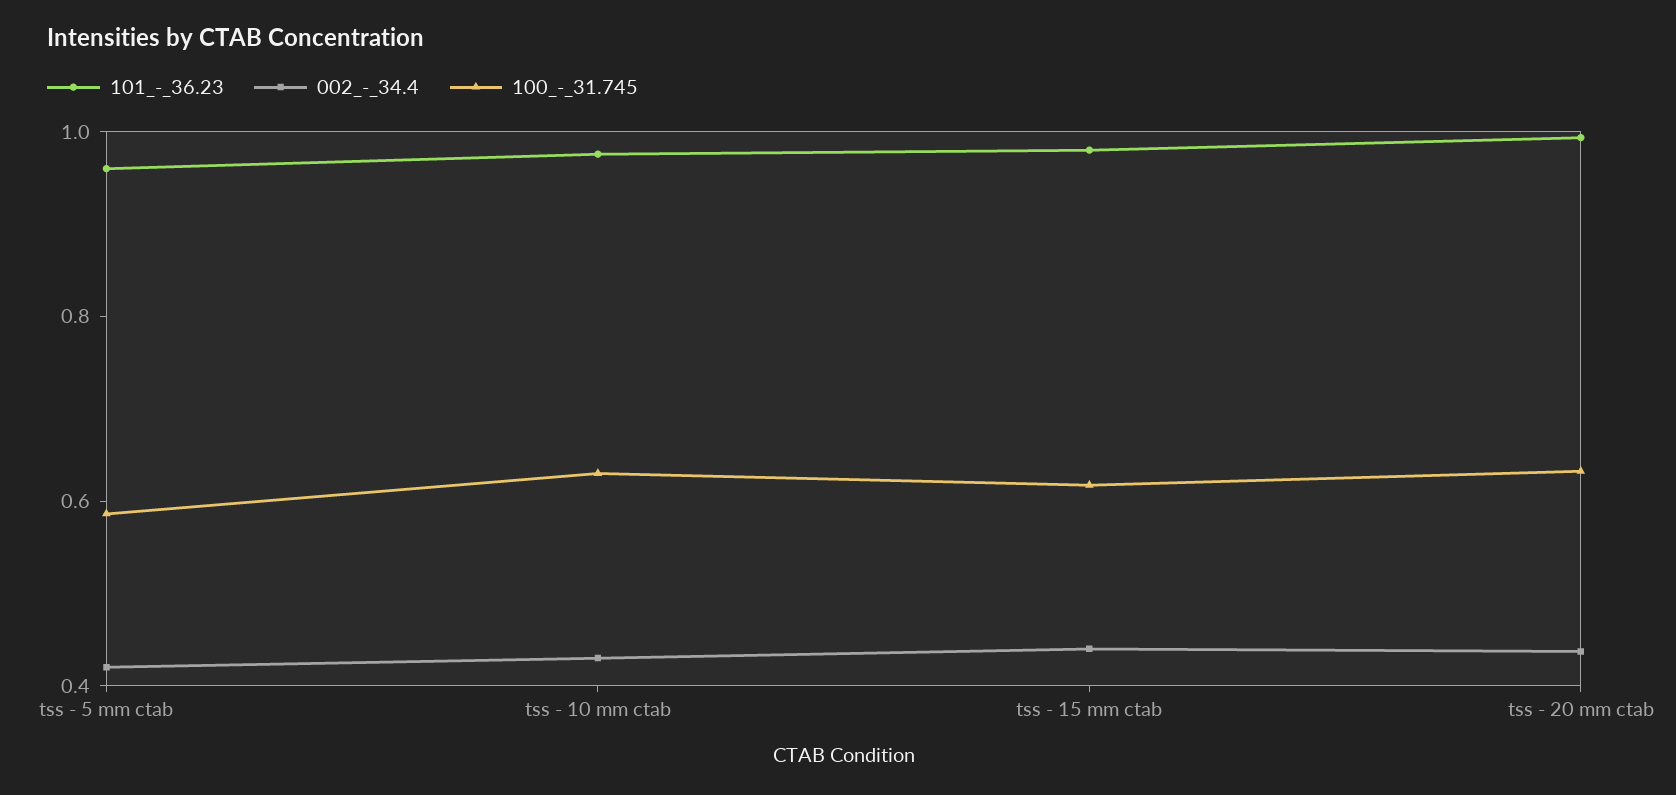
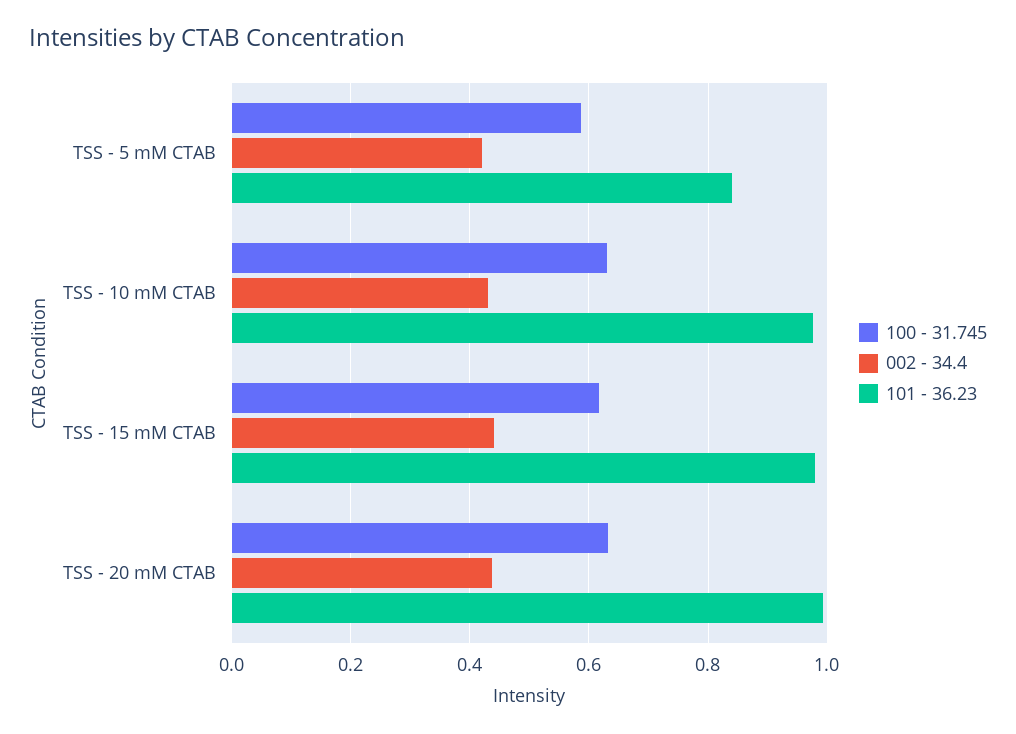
  {
    "101_-_36.23": {
-     "tss - 5 mm ctab": 0.95,
+     "tss - 5 mm ctab": 0.84,
      "tss - 10 mm ctab": 0.98,
      "tss - 15 mm ctab": 0.98,
      "tss - 20 mm ctab": 1
    },
    "002_-_34.4": {
      "tss - 5 mm ctab": 0.42,
      "tss - 10 mm ctab": 0.44,
      "tss - 15 mm ctab": 0.44,
      "tss - 20 mm ctab": 0.44
    },
    "100_-_31.745": {
      "tss - 5 mm ctab": 0.58,
      "tss - 10 mm ctab": 0.64,
      "tss - 15 mm ctab": 0.62,
      "tss - 20 mm ctab": 0.64
    }
  }

